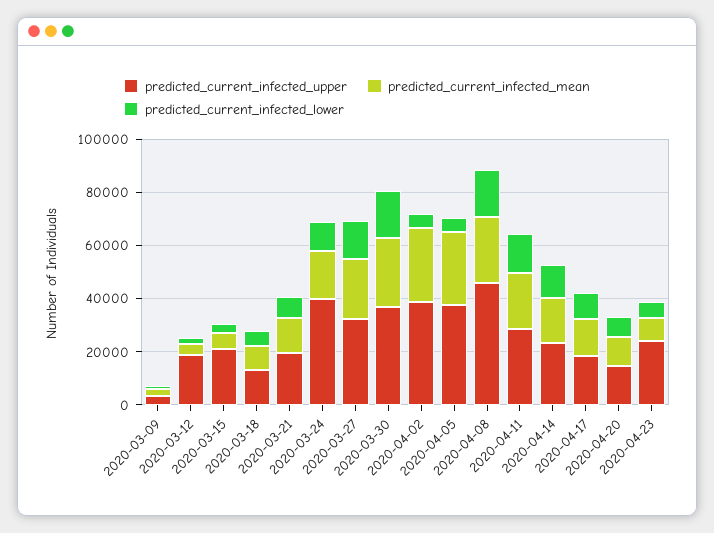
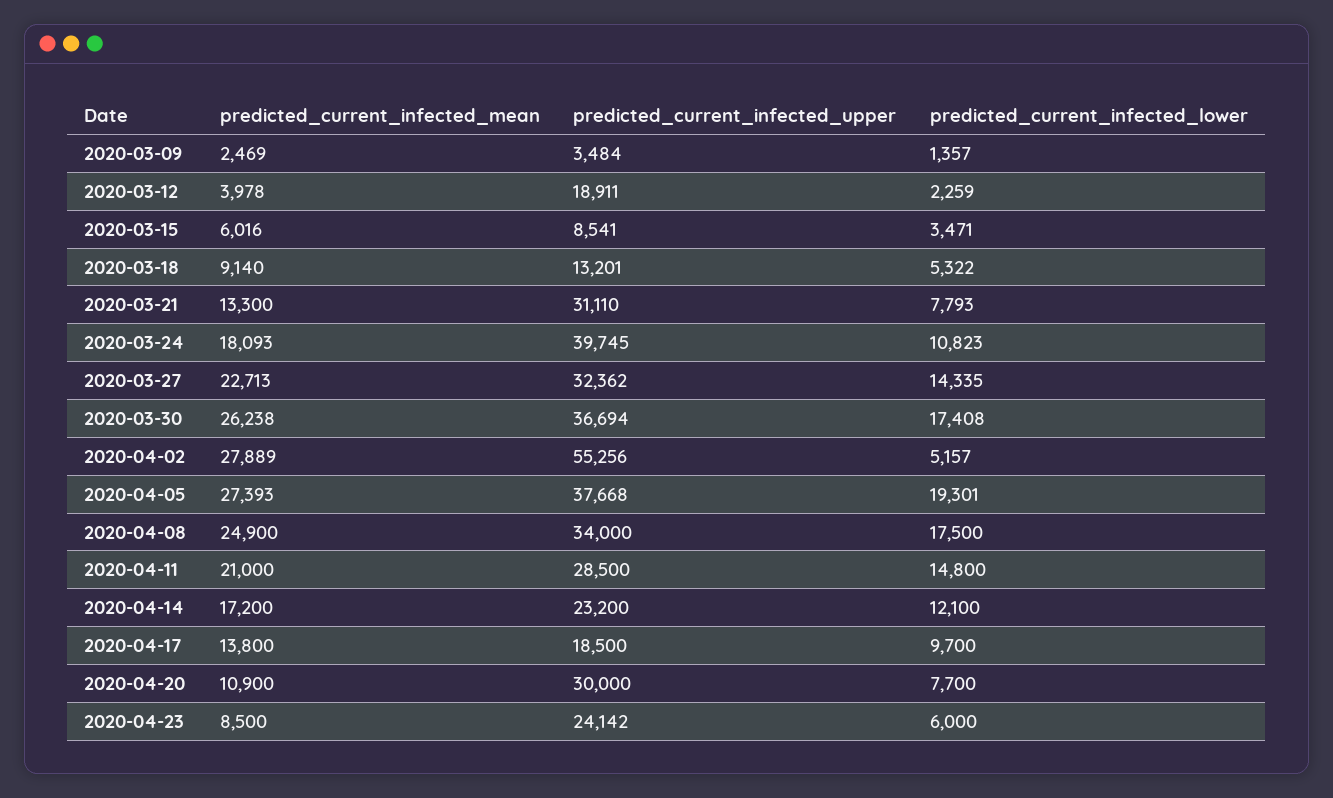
  {
    "predicted_current_infected_upper": {
      "2020-03-09": 3484,
      "2020-03-12": 18911,
-     "2020-03-15": 20000,
+     "2020-03-15": 8541,
      "2020-03-18": 13201,
-     "2020-03-21": 20000,
+     "2020-03-21": 31110,
      "2020-03-24": 39745,
      "2020-03-27": 32362,
      "2020-03-30": 36694,
-     "2020-04-02": 40000,
+     "2020-04-02": 55256,
      "2020-04-05": 37668,
-     "2020-04-08": 45000,
+     "2020-04-08": 34000,
      "2020-04-11": 28500,
      "2020-04-14": 23200,
      "2020-04-17": 18500,
-     "2020-04-20": 15000,
+     "2020-04-20": 30000,
      "2020-04-23": 24142
    },
    "predicted_current_infected_mean": {
      "2020-03-09": 2469,
      "2020-03-12": 3978,
      "2020-03-15": 6016,
      "2020-03-18": 9140,
      "2020-03-21": 13300,
      "2020-03-24": 18093,
      "2020-03-27": 22713,
      "2020-03-30": 26238,
      "2020-04-02": 27889,
      "2020-04-05": 27393,
      "2020-04-08": 24900,
      "2020-04-11": 21000,
      "2020-04-14": 17200,
      "2020-04-17": 13800,
      "2020-04-20": 10900,
      "2020-04-23": 8500
    },
    "predicted_current_infected_lower": {
      "2020-03-09": 1357,
      "2020-03-12": 2259,
      "2020-03-15": 3471,
      "2020-03-18": 5322,
      "2020-03-21": 7793,
      "2020-03-24": 10823,
      "2020-03-27": 14335,
      "2020-03-30": 17408,
      "2020-04-02": 5157,
-     "2020-04-05": 5000,
+     "2020-04-05": 19301,
      "2020-04-08": 17500,
      "2020-04-11": 14800,
      "2020-04-14": 12100,
      "2020-04-17": 9700,
      "2020-04-20": 7700,
      "2020-04-23": 6000
    }
  }

